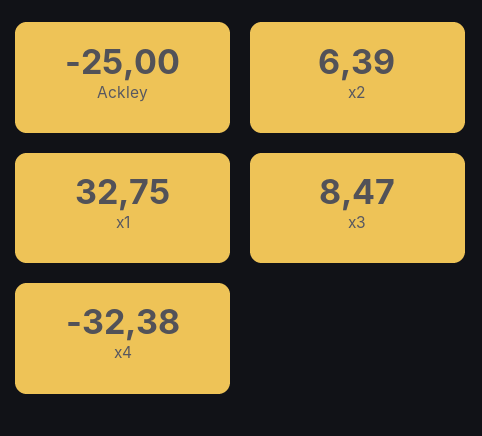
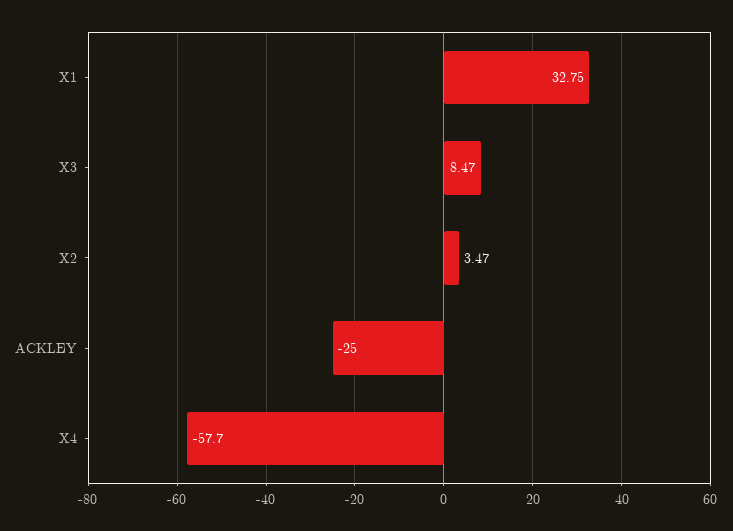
  {
    "Ackley": -25,
-   "x2": 6.39,
+   "x2": 3.47,
    "x1": 32.75,
    "x3": 8.47,
-   "x4": -32.38
+   "x4": -57.7
  }

